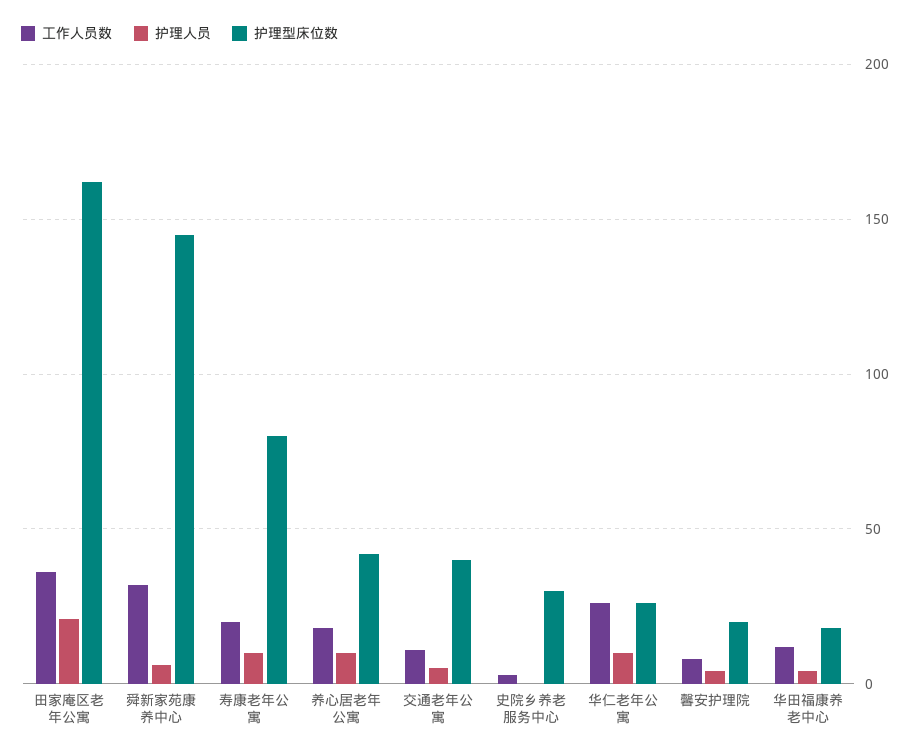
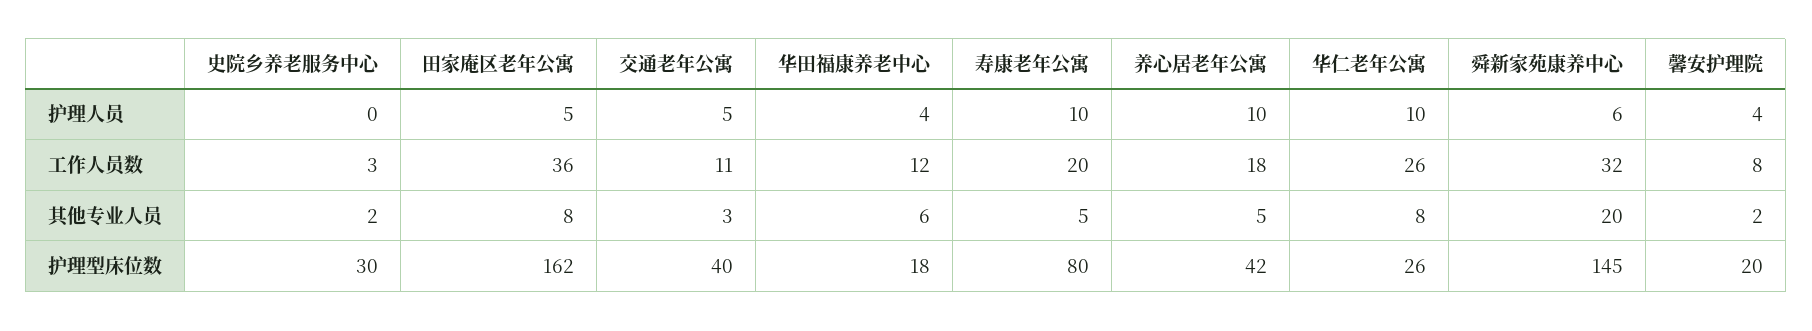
  {
    "工作人员数": {
      "田家庵区老年公寓": 36,
      "舜新家苑康养中心": 32,
      "寿康老年公寓": 20,
      "养心居老年公寓": 18,
      "交通老年公寓": 11,
      "史院乡养老服务中心": 3,
      "华仁老年公寓": 26,
      "馨安护理院": 8,
      "华田福康养老中心": 12
    },
    "护理人员": {
-     "田家庵区老年公寓": 20,
+     "田家庵区老年公寓": 5,
      "舜新家苑康养中心": 6,
      "寿康老年公寓": 10,
      "养心居老年公寓": 10,
      "交通老年公寓": 5,
      "史院乡养老服务中心": 0,
      "华仁老年公寓": 10,
      "馨安护理院": 4,
      "华田福康养老中心": 4
    },
    "护理型床位数": {
      "田家庵区老年公寓": 162,
      "舜新家苑康养中心": 145,
      "寿康老年公寓": 80,
      "养心居老年公寓": 42,
      "交通老年公寓": 40,
      "史院乡养老服务中心": 30,
      "华仁老年公寓": 26,
      "馨安护理院": 20,
      "华田福康养老中心": 18
-   }
+   },
+   "其他专业人员": {
+     "史院乡养老服务中心": 2,
+     "田家庵区老年公寓": 8,
+     "交通老年公寓": 3,
+     "华田福康养老中心": 6,
+     "寿康老年公寓": 5,
+     "养心居老年公寓": 5,
+     "华仁老年公寓": 8,
+     "舜新家苑康养中心": 20,
+     "馨安护理院": 2
+   }
  }

